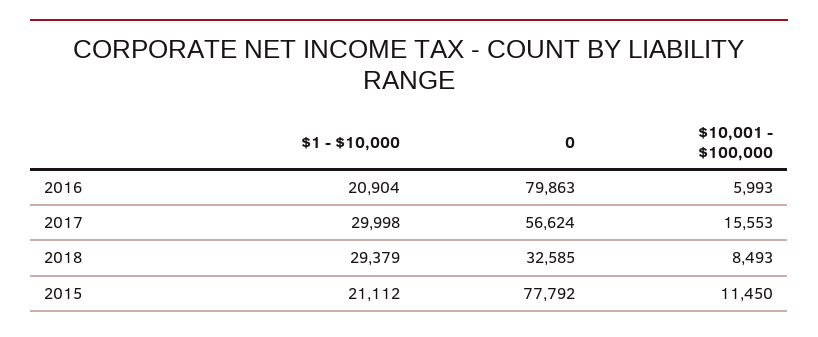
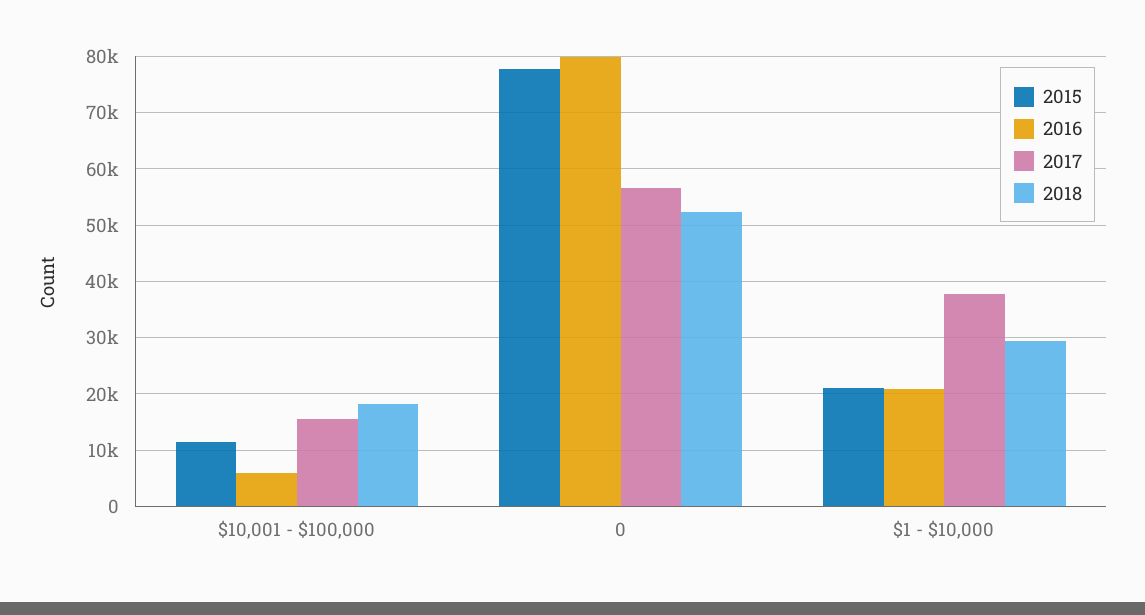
  {
    "2016": {
      "$1 - $10,000": 20904,
      "0": 79863,
      "$10,001 - $100,000": 5993
    },
    "2017": {
-     "$1 - $10,000": 29998,
+     "$1 - $10,000": 38000,
      "0": 56624,
      "$10,001 - $100,000": 15553
    },
    "2018": {
      "$1 - $10,000": 29379,
-     "0": 32585,
+     "0": 52000,
-     "$10,001 - $100,000": 8493
+     "$10,001 - $100,000": 18000
    },
    "2015": {
      "$1 - $10,000": 21112,
      "0": 77792,
      "$10,001 - $100,000": 11450
    }
  }

